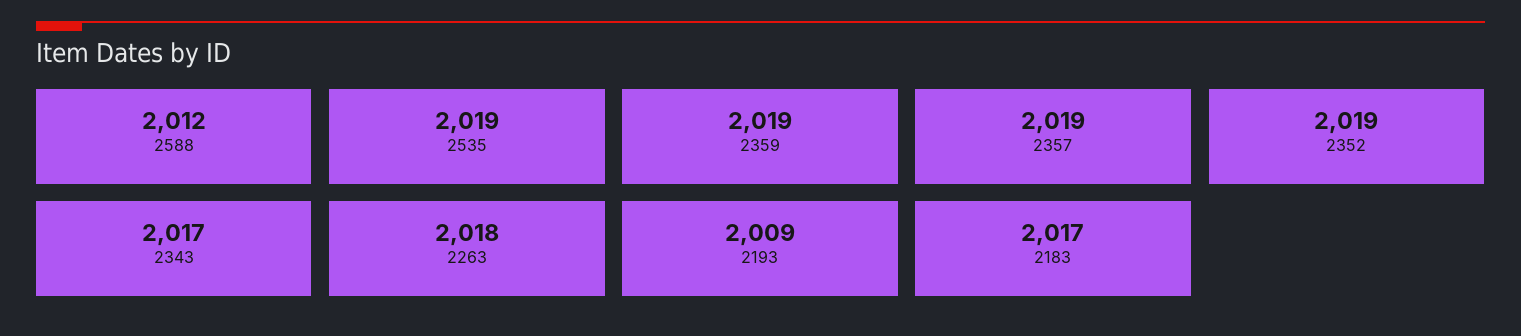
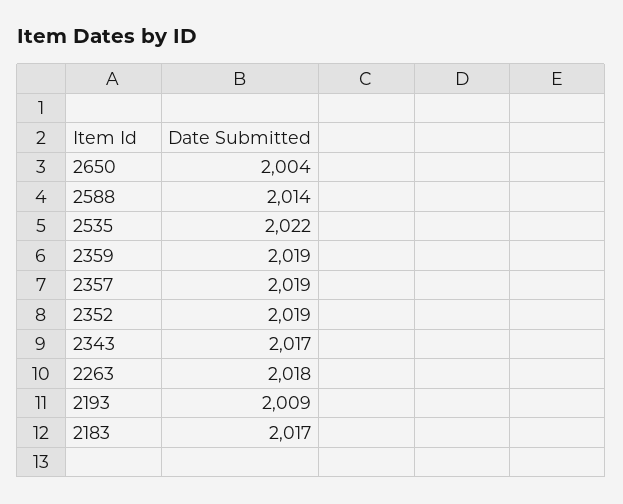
  {
-   "2588": 2012,
+   "2588": 2014,
-   "2535": 2019,
+   "2535": 2022,
    "2359": 2019,
    "2357": 2019,
    "2352": 2019,
    "2343": 2017,
    "2263": 2018,
    "2193": 2009,
-   "2183": 2017
+   "2183": 2017,
+   "2650": 2004
  }

